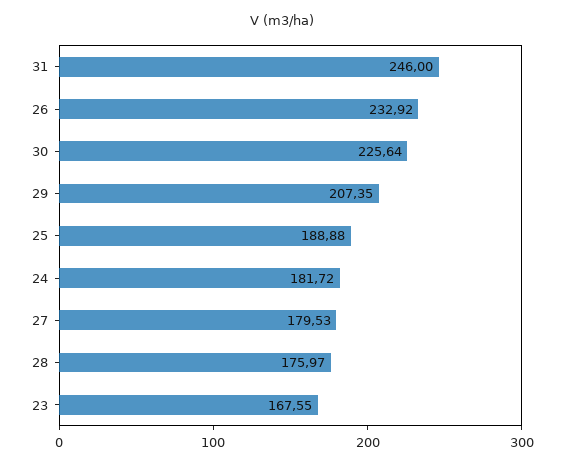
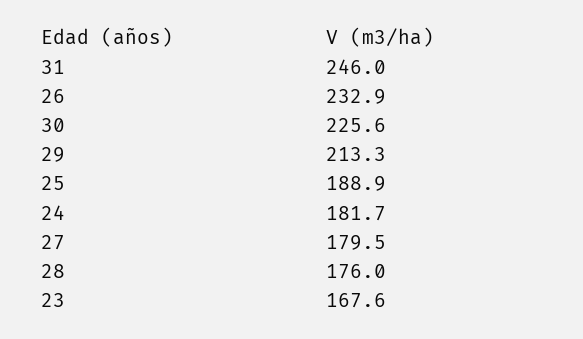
  {
    "31": 246,
    "26": 232.92,
    "30": 225.64,
-   "29": 207.35,
+   "29": 213.3,
    "25": 188.88,
    "24": 181.72,
    "27": 179.53,
    "28": 175.97,
    "23": 167.55
  }

